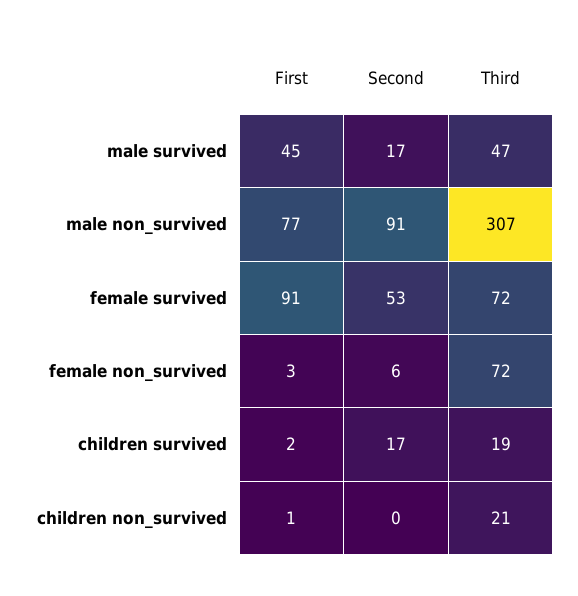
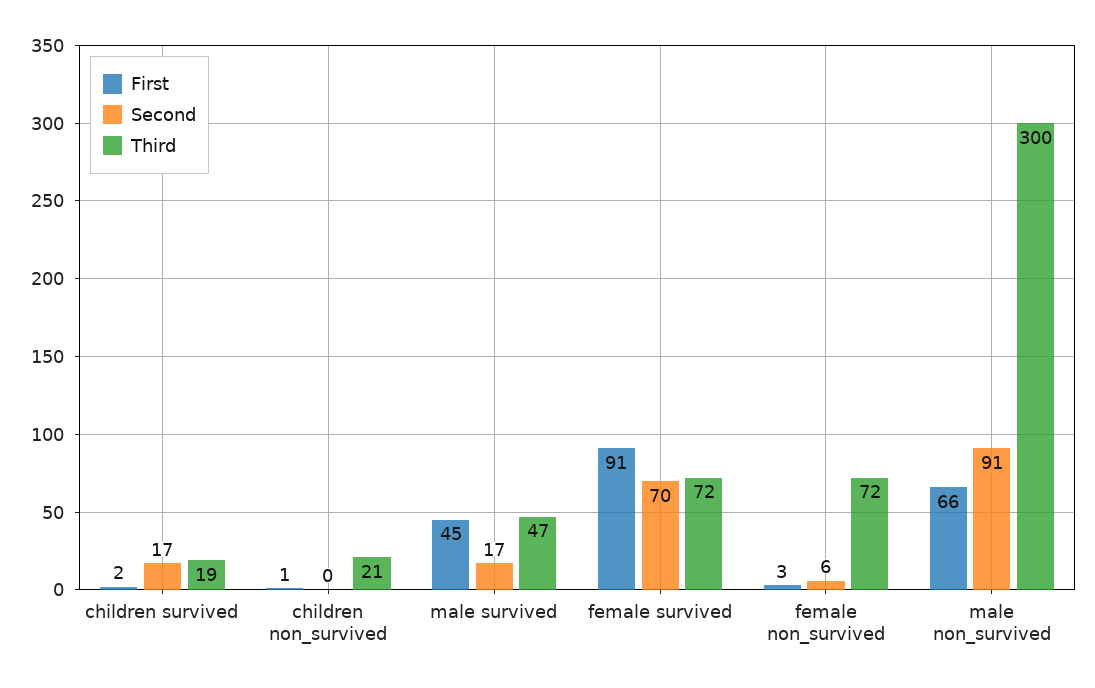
  {
    "First": {
      "male survived": 45,
-     "male non_survived": 77,
+     "male non_survived": 66,
      "female survived": 91,
      "female non_survived": 3,
      "children survived": 2,
      "children non_survived": 1
    },
    "Second": {
      "male survived": 17,
      "male non_survived": 91,
-     "female survived": 53,
+     "female survived": 70,
      "female non_survived": 6,
      "children survived": 17,
      "children non_survived": 0
    },
    "Third": {
      "male survived": 47,
-     "male non_survived": 307,
+     "male non_survived": 300,
      "female survived": 72,
      "female non_survived": 72,
      "children survived": 19,
      "children non_survived": 21
    }
  }

